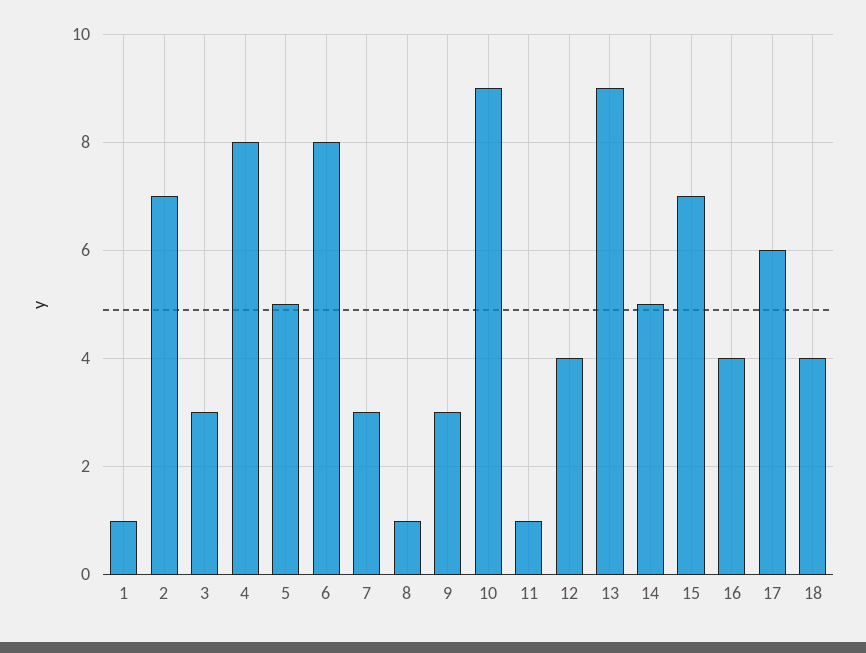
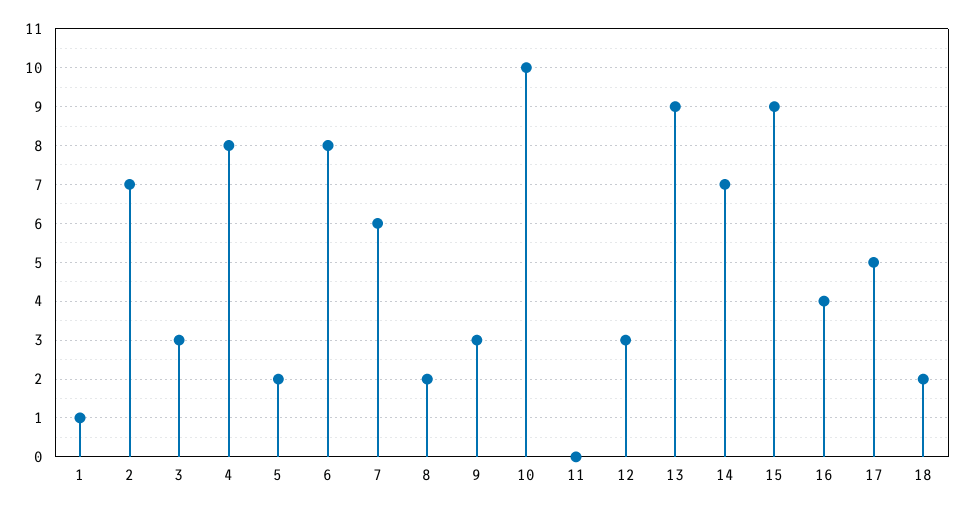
  {
    "1": 1,
    "2": 7,
    "3": 3,
    "4": 8,
-   "5": 5,
+   "5": 2,
    "6": 8,
-   "7": 3,
+   "7": 6,
-   "8": 1,
+   "8": 2,
    "9": 3,
-   "10": 9,
+   "10": 10,
-   "11": 1,
+   "11": 0,
-   "12": 4,
+   "12": 3,
    "13": 9,
-   "14": 5,
+   "14": 7,
-   "15": 7,
+   "15": 9,
    "16": 4,
-   "17": 6,
+   "17": 5,
-   "18": 4
+   "18": 2
  }

